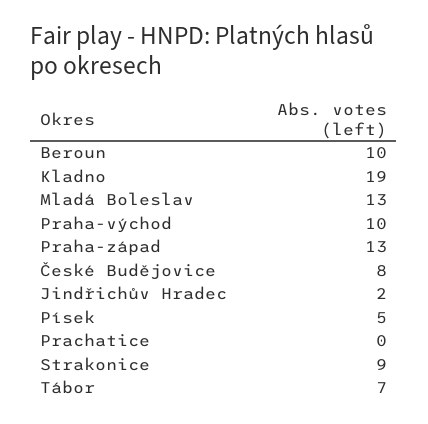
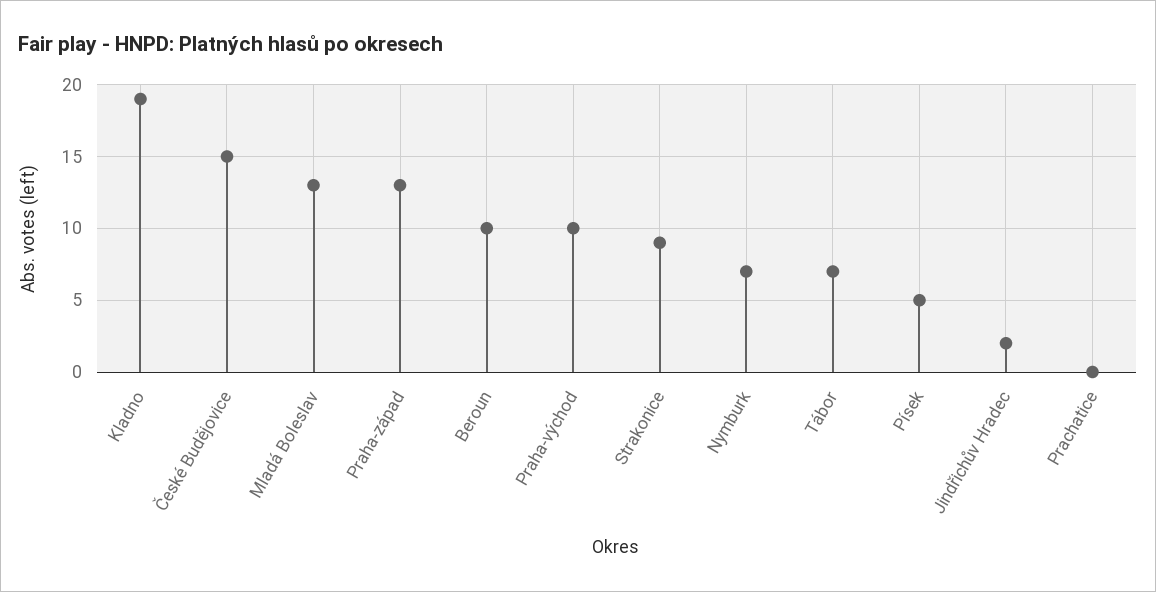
  {
    "Beroun": 10,
    "Kladno": 19,
    "Mladá Boleslav": 13,
    "Praha-východ": 10,
    "Praha-západ": 13,
-   "České Budějovice": 8,
+   "České Budějovice": 15,
    "Jindřichův Hradec": 2,
    "Písek": 5,
    "Prachatice": 0,
    "Strakonice": 9,
-   "Tábor": 7
+   "Tábor": 7,
+   "Nymburk": 7
  }

